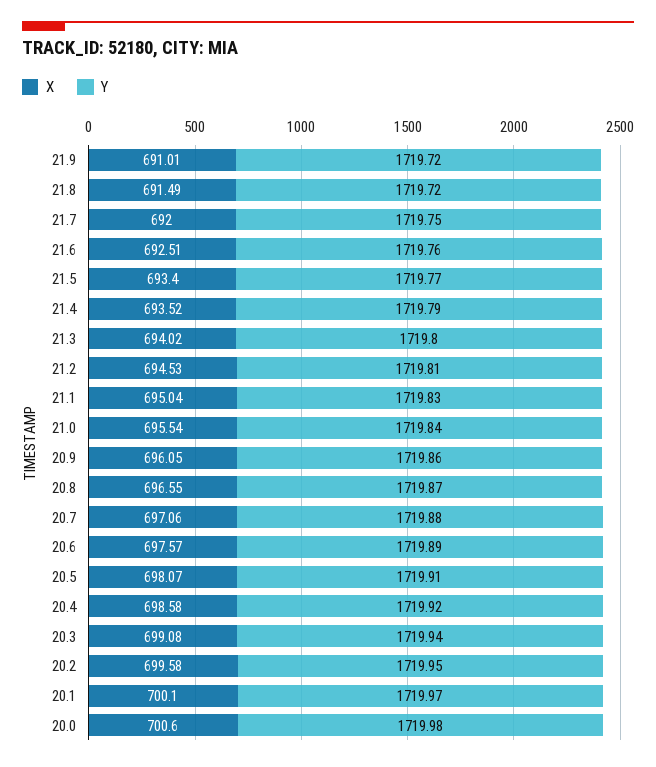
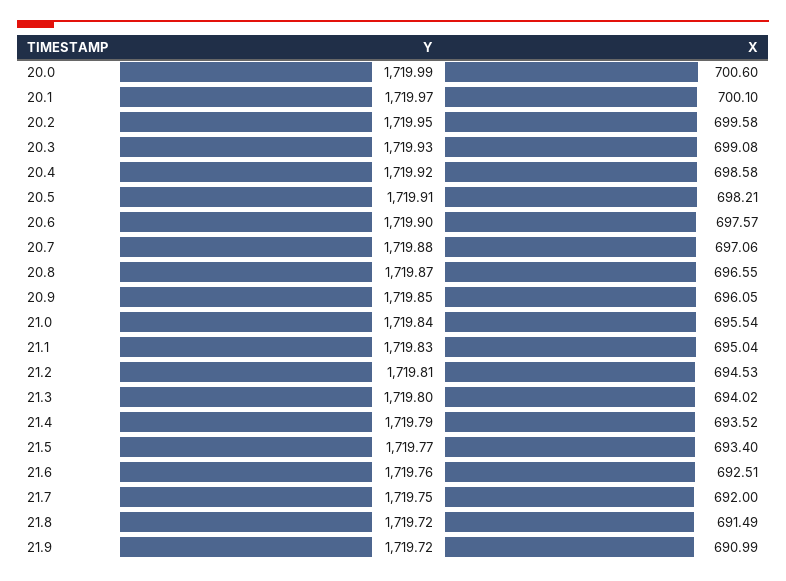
  {
    "X": {
-     "21.9": 691.01,
+     "21.9": 690.99,
      "21.8": 691.49,
      "21.7": 692,
      "21.6": 692.51,
      "21.5": 693.4,
      "21.4": 693.52,
      "21.3": 694.02,
      "21.2": 694.53,
      "21.1": 695.04,
      "21.0": 695.54,
      "20.9": 696.05,
      "20.8": 696.55,
      "20.7": 697.06,
      "20.6": 697.57,
-     "20.5": 698.07,
+     "20.5": 698.21,
      "20.4": 698.58,
      "20.3": 699.08,
      "20.2": 699.58,
      "20.1": 700.1,
      "20.0": 700.6
    },
    "Y": {
      "21.9": 1719.72,
      "21.8": 1719.72,
      "21.7": 1719.75,
      "21.6": 1719.76,
      "21.5": 1719.77,
      "21.4": 1719.79,
      "21.3": 1719.8,
      "21.2": 1719.81,
      "21.1": 1719.83,
      "21.0": 1719.84,
-     "20.9": 1719.86,
+     "20.9": 1719.85,
      "20.8": 1719.87,
      "20.7": 1719.88,
-     "20.6": 1719.89,
+     "20.6": 1719.9,
      "20.5": 1719.91,
      "20.4": 1719.92,
-     "20.3": 1719.94,
+     "20.3": 1719.93,
      "20.2": 1719.95,
      "20.1": 1719.97,
-     "20.0": 1719.98
+     "20.0": 1719.99
    }
  }

